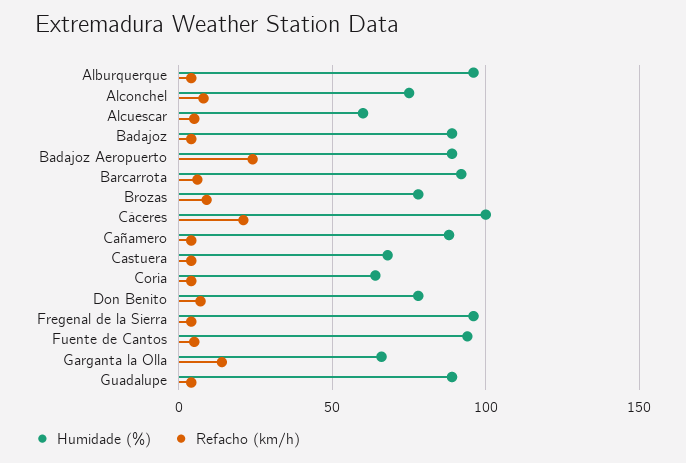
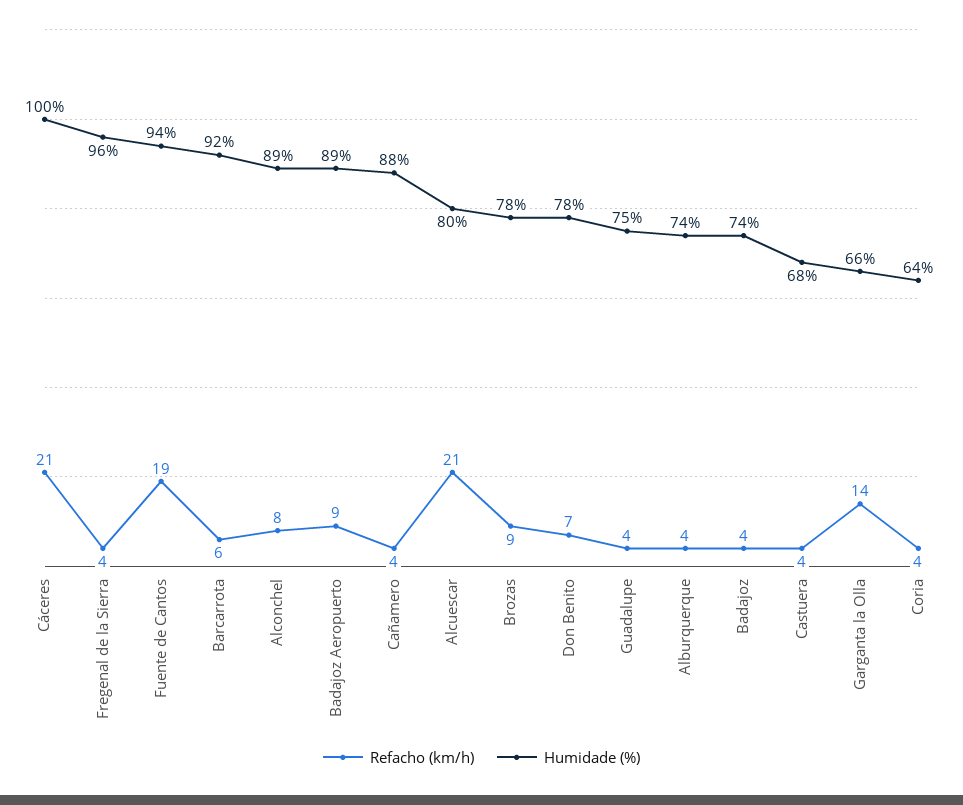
  {
    "Humidade (%)": {
-     "Alburquerque": 95,
+     "Alburquerque": 74,
-     "Alconchel": 75,
+     "Alconchel": 89,
-     "Alcuescar": 60,
+     "Alcuescar": 80,
-     "Badajoz": 90,
+     "Badajoz": 74,
      "Badajoz Aeropuerto": 89,
      "Barcarrota": 92,
      "Brozas": 78,
      "Cáceres": 100,
      "Cañamero": 88,
      "Castuera": 68,
      "Coria": 64,
      "Don Benito": 78,
      "Fregenal de la Sierra": 96,
      "Fuente de Cantos": 94,
      "Garganta la Olla": 66,
-     "Guadalupe": 90
+     "Guadalupe": 75
    },
    "Refacho (km/h)": {
      "Alburquerque": 4,
      "Alconchel": 8,
-     "Alcuescar": 5,
+     "Alcuescar": 21,
      "Badajoz": 4,
-     "Badajoz Aeropuerto": 25,
+     "Badajoz Aeropuerto": 9,
      "Barcarrota": 6,
      "Brozas": 9,
      "Cáceres": 21,
      "Cañamero": 4,
      "Castuera": 4,
      "Coria": 4,
      "Don Benito": 7,
      "Fregenal de la Sierra": 4,
-     "Fuente de Cantos": 5,
+     "Fuente de Cantos": 19,
      "Garganta la Olla": 14,
      "Guadalupe": 4
    }
  }

